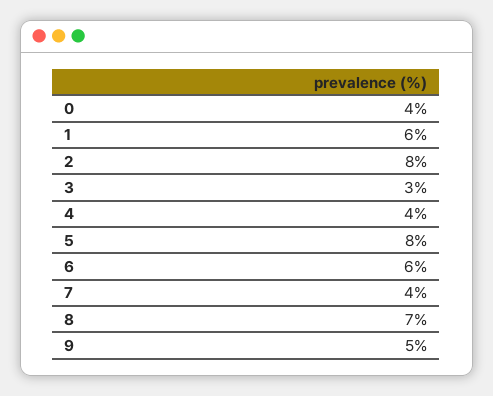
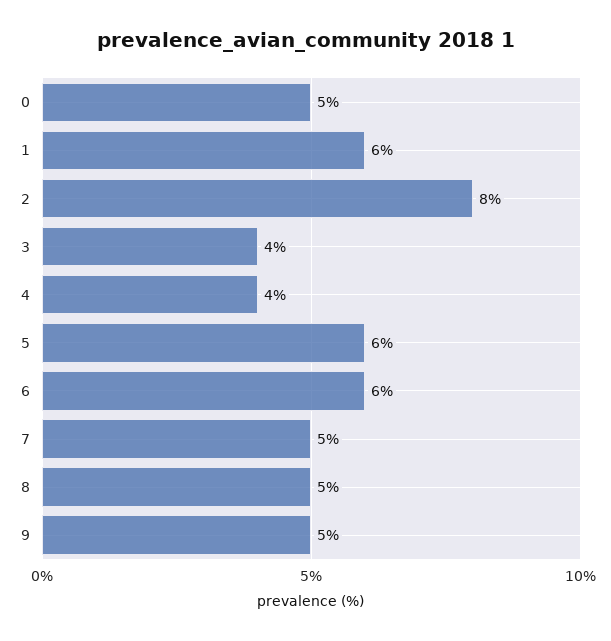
  {
-   "0": 4,
+   "0": 5,
    "1": 6,
    "2": 8,
-   "3": 3,
+   "3": 4,
    "4": 4,
-   "5": 8,
+   "5": 6,
    "6": 6,
-   "7": 4,
+   "7": 5,
-   "8": 7,
+   "8": 5,
    "9": 5
  }

